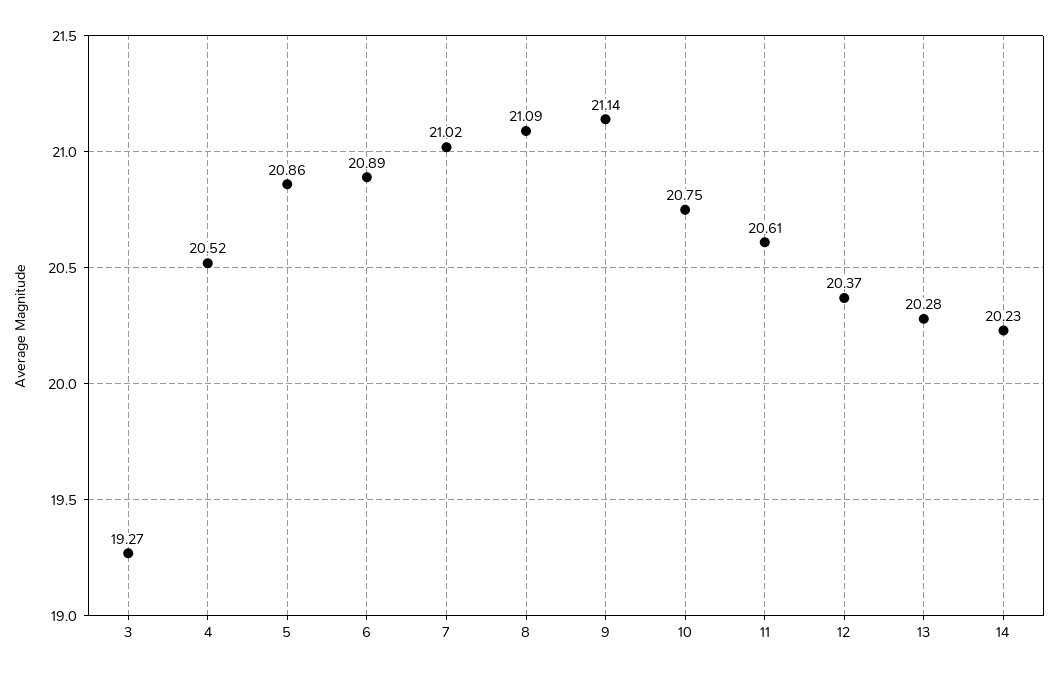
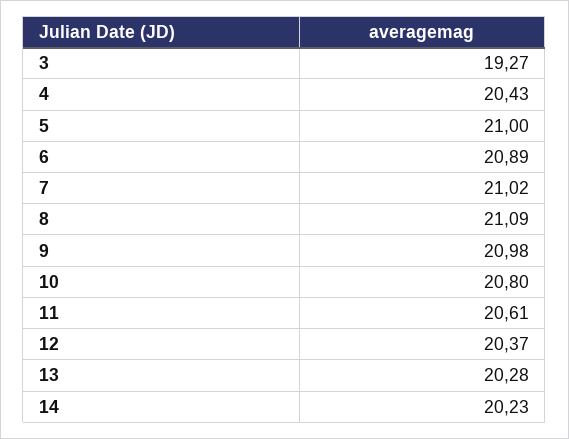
  {
    "3": 19.27,
-   "4": 20.52,
+   "4": 20.43,
-   "5": 20.86,
+   "5": 21,
    "6": 20.89,
    "7": 21.02,
    "8": 21.09,
-   "9": 21.14,
+   "9": 20.98,
-   "10": 20.75,
+   "10": 20.8,
    "11": 20.61,
    "12": 20.37,
    "13": 20.28,
    "14": 20.23
  }

